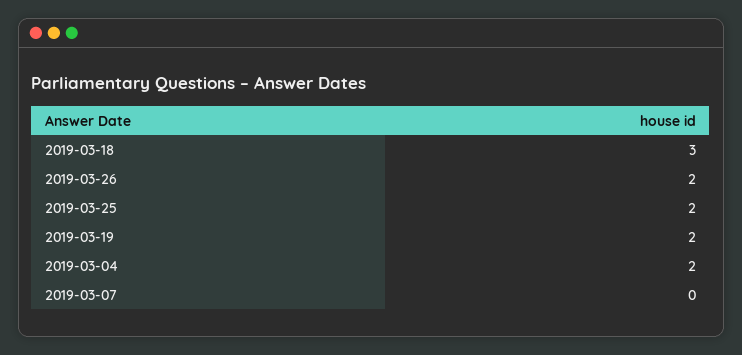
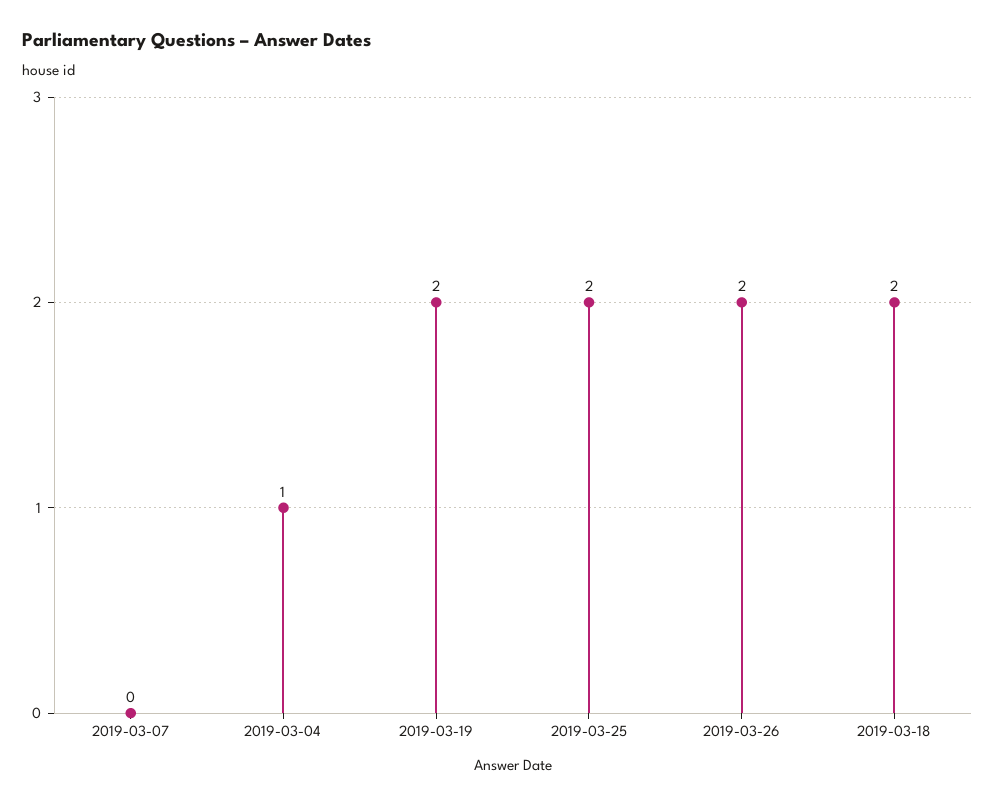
  {
-   "2019-03-18": 3,
+   "2019-03-18": 2,
    "2019-03-26": 2,
    "2019-03-25": 2,
    "2019-03-19": 2,
-   "2019-03-04": 2,
+   "2019-03-04": 1,
    "2019-03-07": 0
  }

